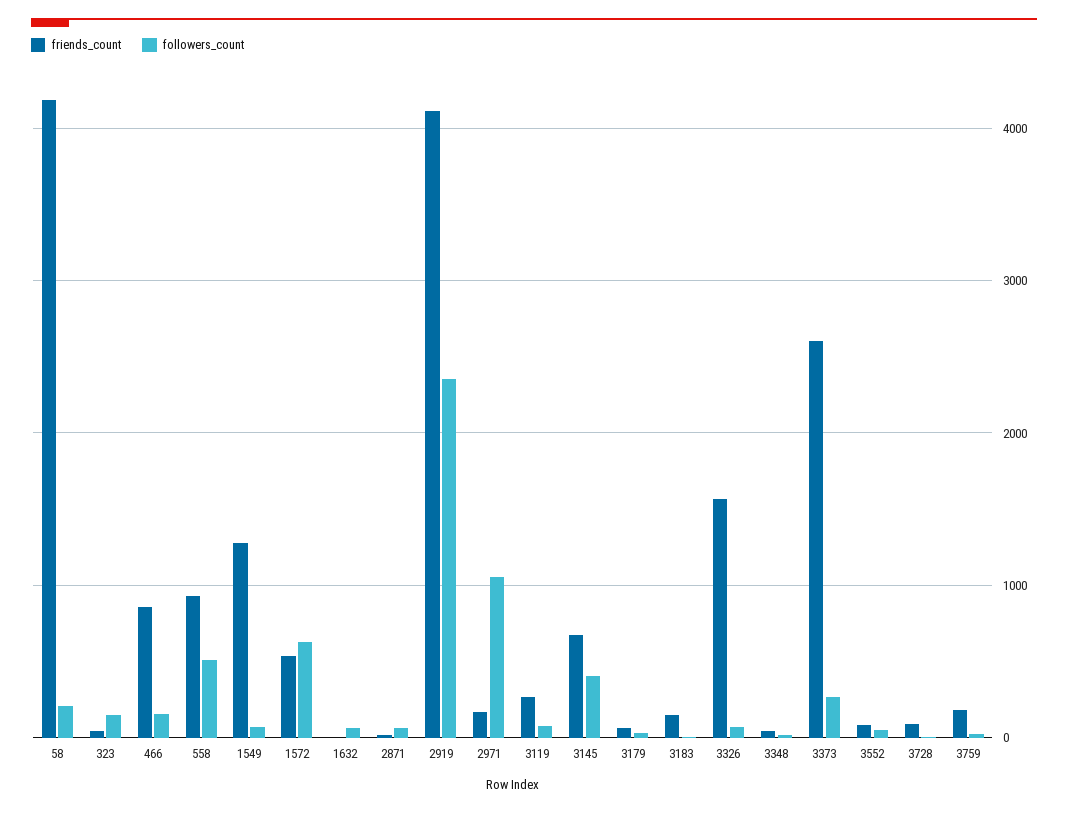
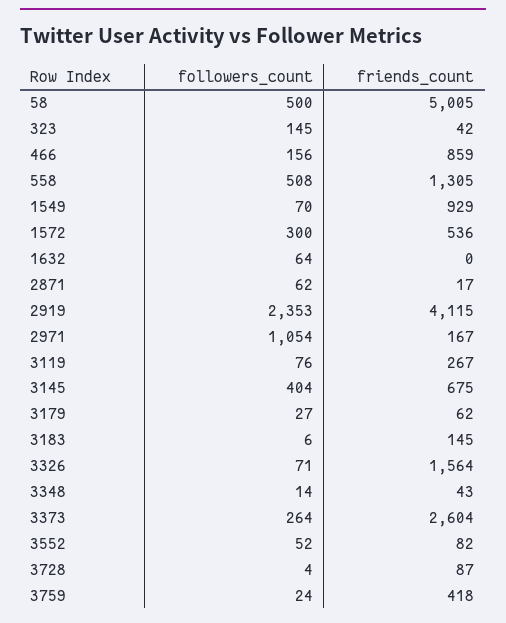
  {
    "friends_count": {
-     "58": 4200,
+     "58": 5005,
      "323": 42,
      "466": 859,
-     "558": 900,
+     "558": 1305,
-     "1549": 1300,
+     "1549": 929,
      "1572": 536,
      "1632": 0,
      "2871": 17,
      "2919": 4115,
      "2971": 167,
      "3119": 267,
      "3145": 675,
      "3179": 62,
      "3183": 145,
      "3326": 1564,
      "3348": 43,
      "3373": 2604,
      "3552": 82,
      "3728": 87,
-     "3759": 200
+     "3759": 418
    },
    "followers_count": {
-     "58": 200,
+     "58": 500,
      "323": 145,
      "466": 156,
      "558": 508,
      "1549": 70,
-     "1572": 600,
+     "1572": 300,
      "1632": 64,
      "2871": 62,
      "2919": 2353,
      "2971": 1054,
      "3119": 76,
      "3145": 404,
      "3179": 27,
      "3183": 6,
      "3326": 71,
      "3348": 14,
      "3373": 264,
      "3552": 52,
      "3728": 4,
      "3759": 24
    }
  }

